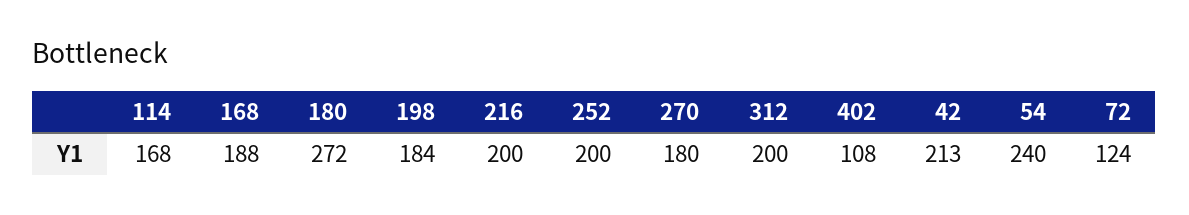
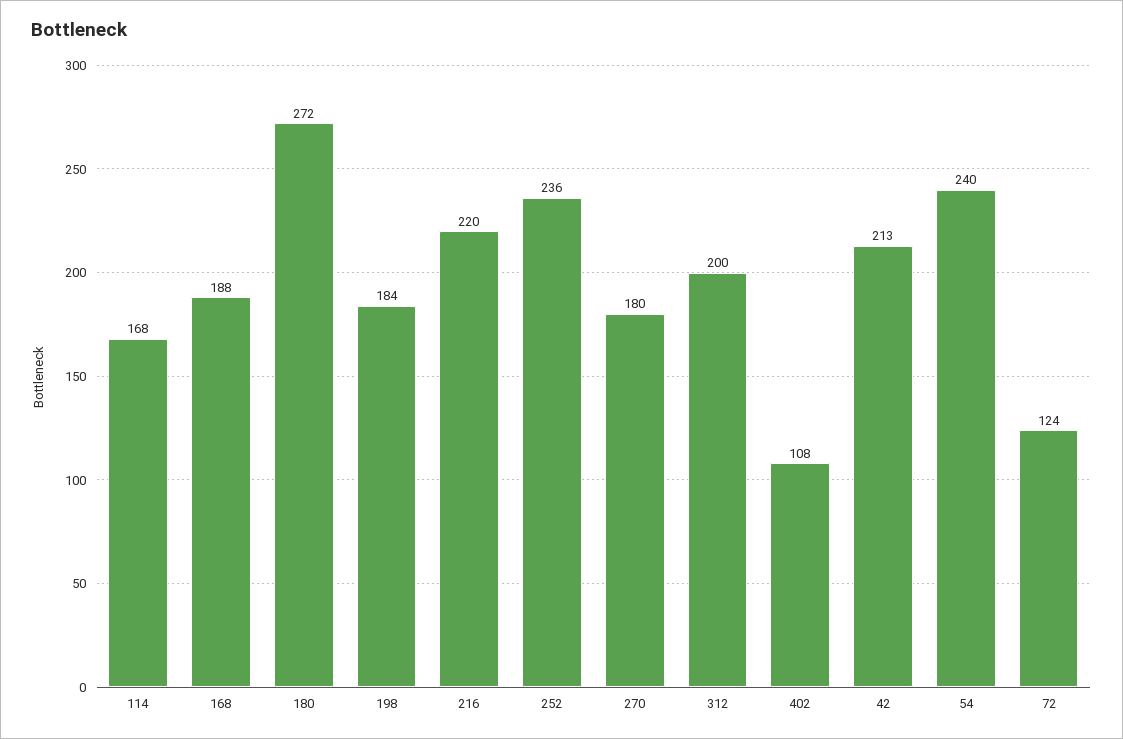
  {
    "114": 168,
    "168": 188,
    "180": 272,
    "198": 184,
-   "216": 200,
+   "216": 220,
-   "252": 200,
+   "252": 236,
    "270": 180,
    "312": 200,
    "402": 108,
    "42": 213,
    "54": 240,
    "72": 124
  }

